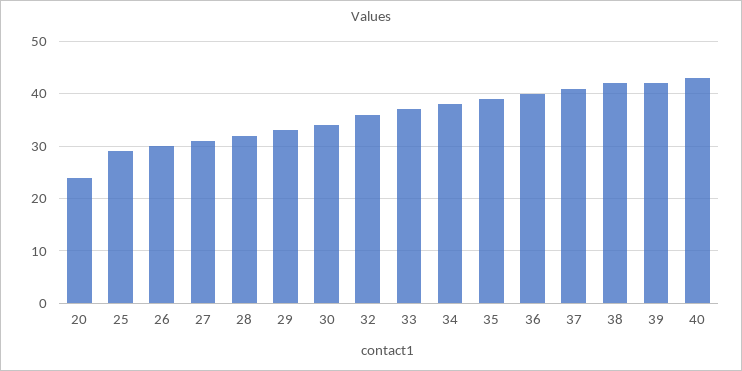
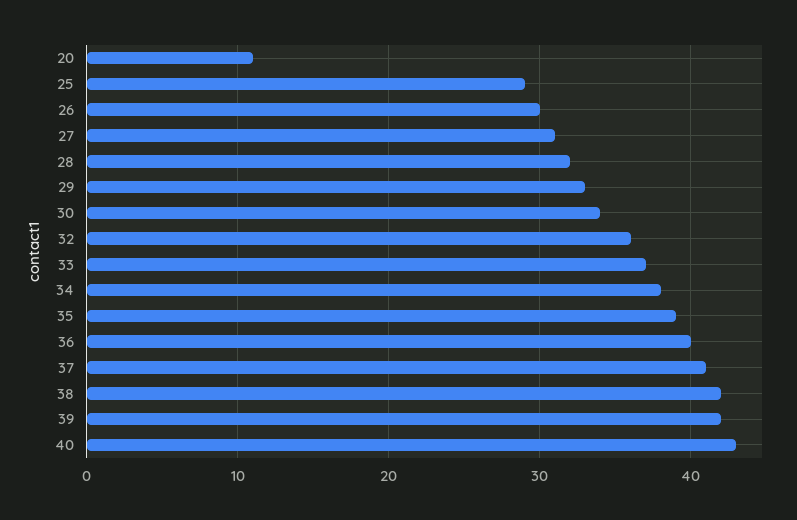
  {
-   "20": 25,
+   "20": 11,
    "25": 29,
    "26": 30,
    "27": 31,
    "28": 32,
    "29": 33,
    "30": 34,
    "32": 36,
    "33": 37,
    "34": 38,
    "35": 39,
    "36": 40,
    "37": 41,
    "38": 42,
    "39": 42,
    "40": 43
  }

